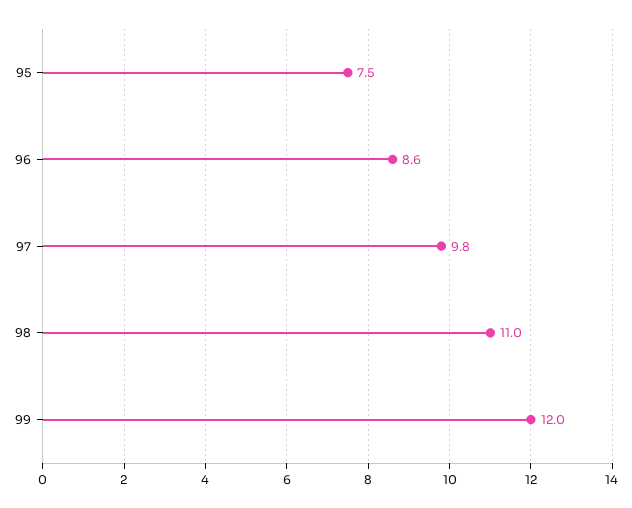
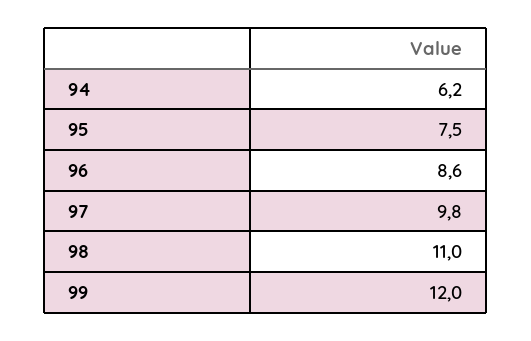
  {
    "95": 7.5,
    "96": 8.6,
    "97": 9.8,
    "98": 11,
-   "99": 12
+   "99": 12,
+   "94": 6.2
  }

